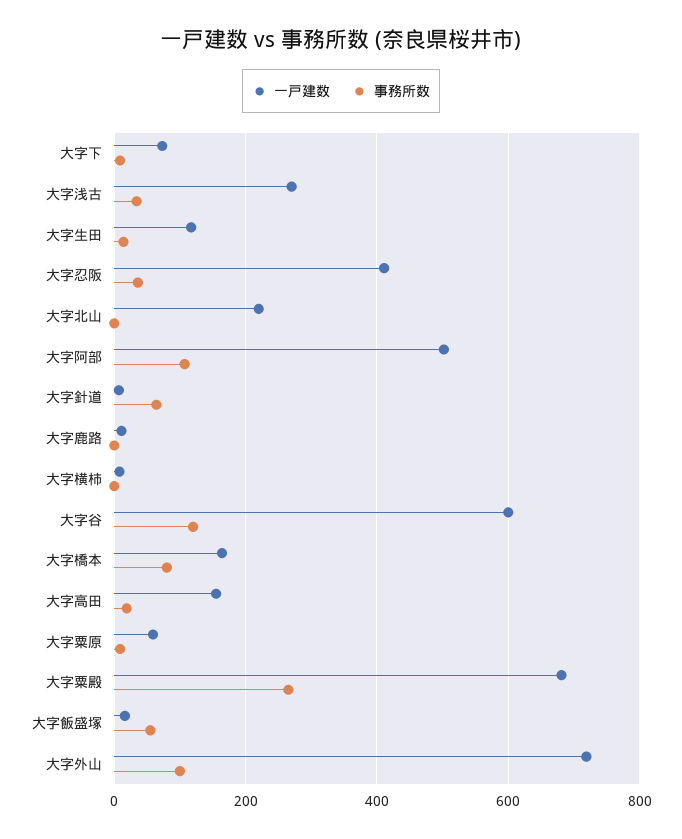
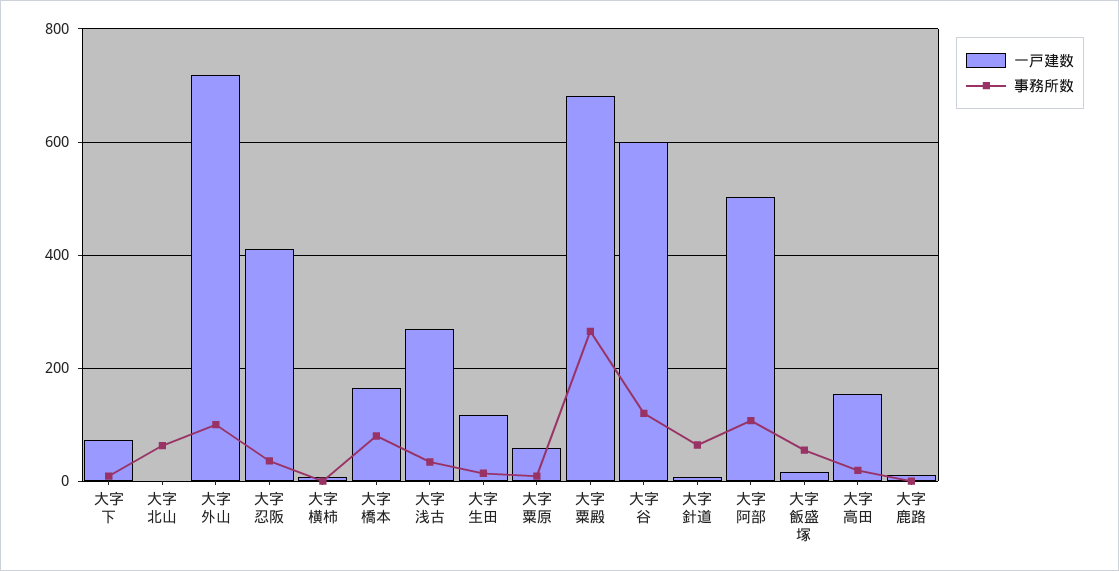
  {
    "一戸建数": {
      "大字下": 80,
      "大字浅古": 280,
      "大字生田": 120,
      "大字忍阪": 420,
-     "大字北山": 220,
+     "大字北山": 0,
      "大字阿部": 500,
      "大字針道": 0,
      "大字鹿路": 20,
      "大字横柿": 0,
      "大字谷": 600,
      "大字橋本": 160,
      "大字高田": 160,
      "大字粟原": 60,
      "大字粟殿": 680,
      "大字飯盛塚": 20,
      "大字外山": 720
    },
    "事務所数": {
      "大字下": 0,
      "大字浅古": 40,
      "大字生田": 20,
      "大字忍阪": 40,
-     "大字北山": 0,
+     "大字北山": 60,
      "大字阿部": 100,
      "大字針道": 60,
      "大字鹿路": 0,
      "大字横柿": 0,
      "大字谷": 120,
      "大字橋本": 80,
      "大字高田": 20,
      "大字粟原": 0,
      "大字粟殿": 260,
      "大字飯盛塚": 60,
      "大字外山": 100
    }
  }

